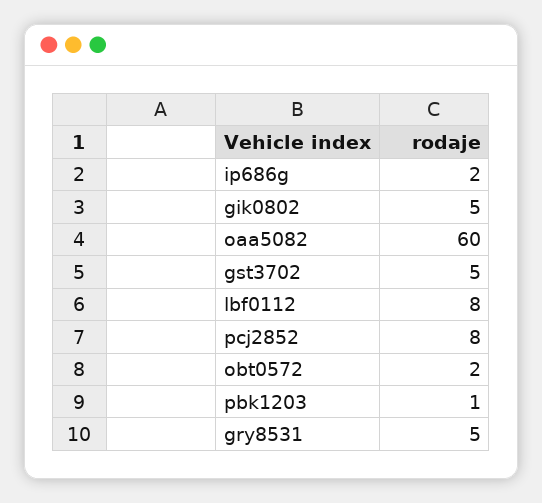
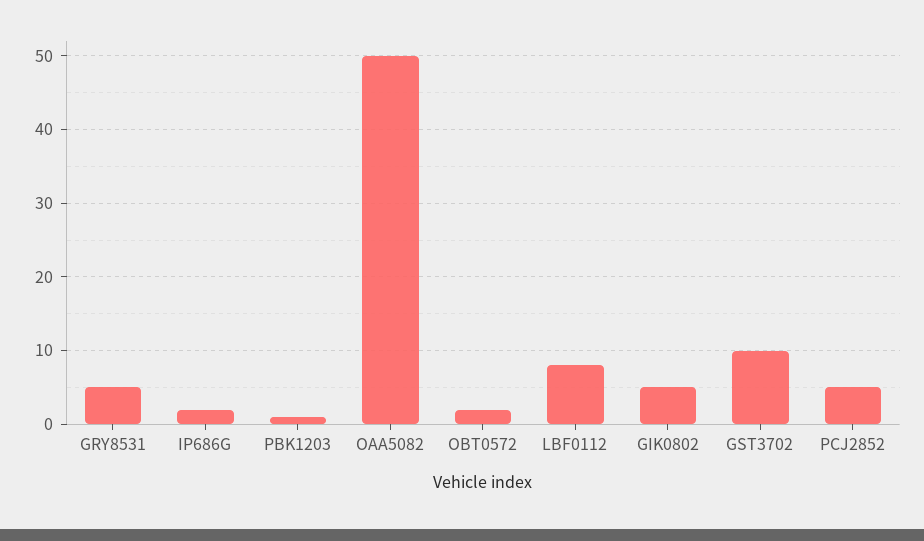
  {
    "ip686g": 2,
    "gik0802": 5,
-   "oaa5082": 60,
+   "oaa5082": 50,
-   "gst3702": 5,
+   "gst3702": 10,
    "lbf0112": 8,
-   "pcj2852": 8,
+   "pcj2852": 5,
    "obt0572": 2,
    "pbk1203": 1,
    "gry8531": 5
  }

